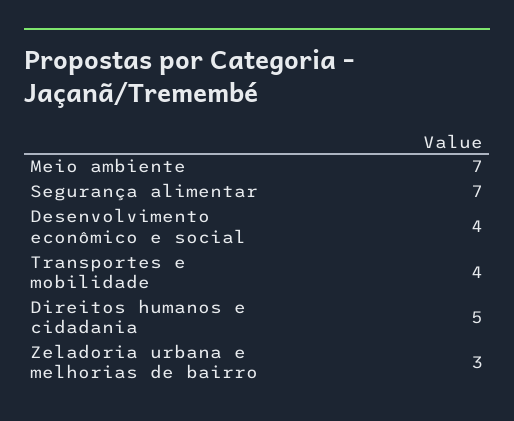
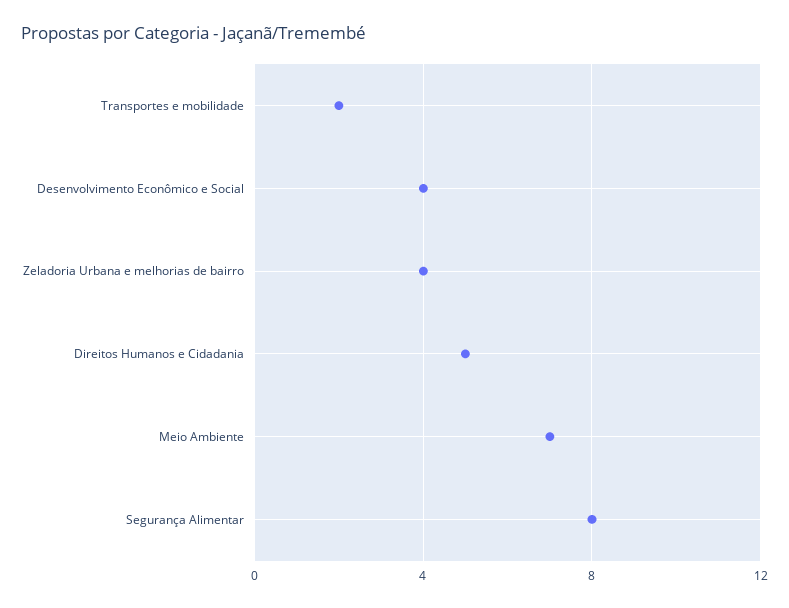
  {
    "Meio ambiente": 7,
-   "Segurança alimentar": 7,
+   "Segurança alimentar": 8,
    "Desenvolvimento econômico e social": 4,
-   "Transportes e mobilidade": 4,
+   "Transportes e mobilidade": 2,
    "Direitos humanos e cidadania": 5,
-   "Zeladoria urbana e melhorias de bairro": 3
+   "Zeladoria urbana e melhorias de bairro": 4
  }

